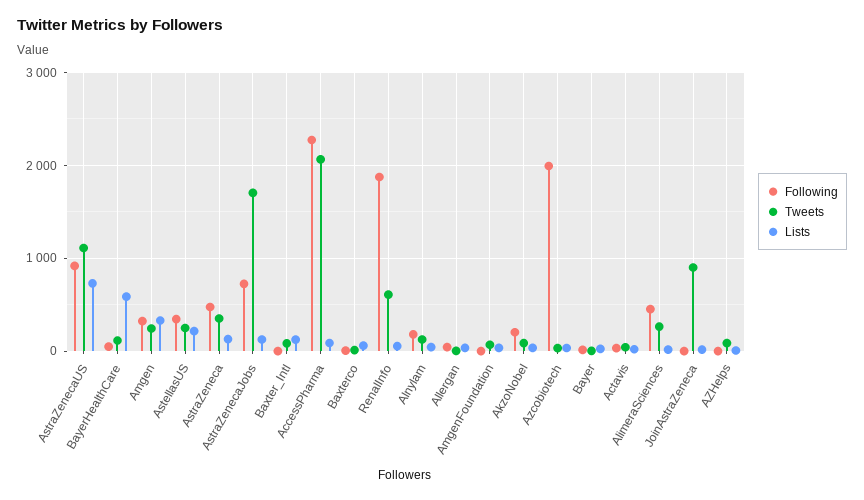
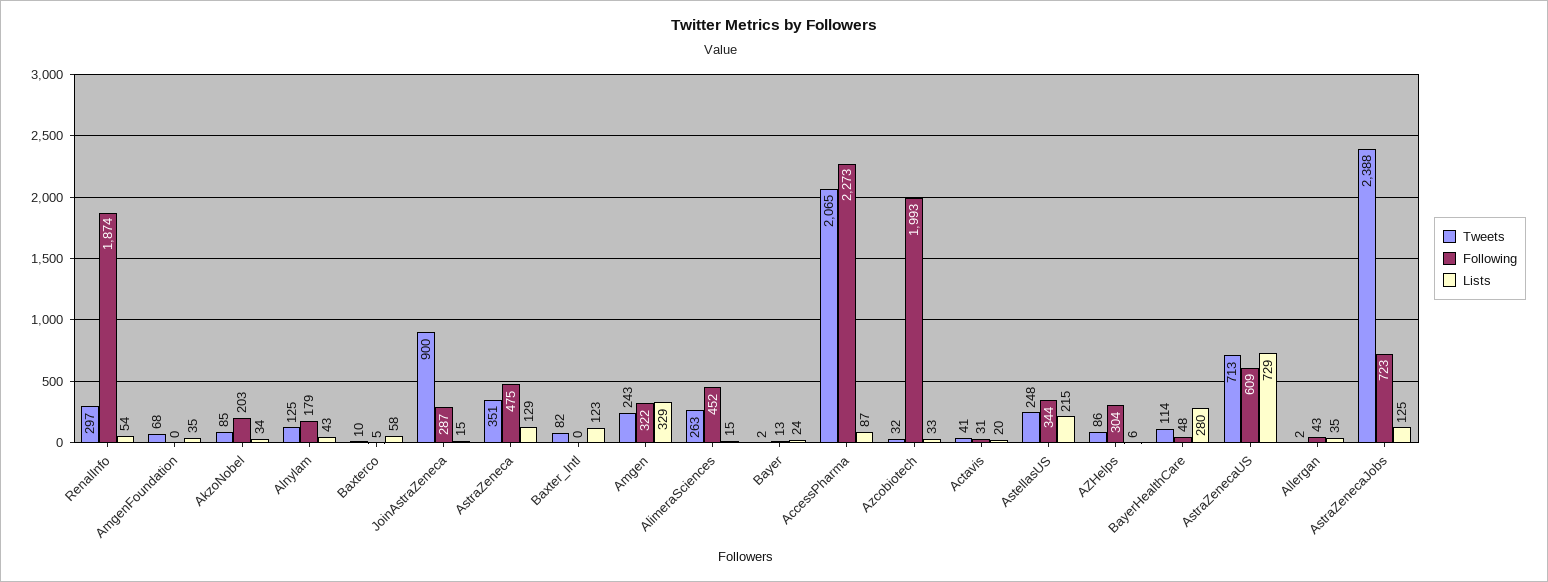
  {
    "Following": {
-     "AstraZenecaUS": 900,
+     "AstraZenecaUS": 609,
      "BayerHealthCare": 48,
      "Amgen": 322,
      "AstellasUS": 344,
      "AstraZeneca": 475,
      "AstraZenecaJobs": 723,
      "Baxter_Intl": 0,
      "AccessPharma": 2273,
      "Baxterco": 5,
      "RenalInfo": 1874,
      "Alnylam": 179,
      "Allergan": 43,
      "AmgenFoundation": 0,
      "AkzoNobel": 203,
      "Azcobiotech": 1993,
      "Bayer": 13,
      "Actavis": 31,
      "AlimeraSciences": 452,
-     "JoinAstraZeneca": 0,
+     "JoinAstraZeneca": 287,
-     "AZHelps": 0
+     "AZHelps": 304
    },
    "Tweets": {
-     "AstraZenecaUS": 1100,
+     "AstraZenecaUS": 713,
      "BayerHealthCare": 114,
      "Amgen": 243,
      "AstellasUS": 248,
      "AstraZeneca": 351,
-     "AstraZenecaJobs": 1700,
+     "AstraZenecaJobs": 2388,
      "Baxter_Intl": 82,
      "AccessPharma": 2065,
      "Baxterco": 10,
-     "RenalInfo": 600,
+     "RenalInfo": 297,
      "Alnylam": 125,
      "Allergan": 2,
      "AmgenFoundation": 68,
      "AkzoNobel": 85,
      "Azcobiotech": 32,
      "Bayer": 2,
      "Actavis": 41,
      "AlimeraSciences": 263,
      "JoinAstraZeneca": 900,
      "AZHelps": 86
    },
    "Lists": {
      "AstraZenecaUS": 729,
-     "BayerHealthCare": 600,
+     "BayerHealthCare": 280,
      "Amgen": 329,
      "AstellasUS": 215,
      "AstraZeneca": 129,
      "AstraZenecaJobs": 125,
      "Baxter_Intl": 123,
      "AccessPharma": 87,
      "Baxterco": 58,
      "RenalInfo": 54,
      "Alnylam": 43,
      "Allergan": 35,
      "AmgenFoundation": 35,
      "AkzoNobel": 34,
      "Azcobiotech": 33,
      "Bayer": 24,
      "Actavis": 20,
      "AlimeraSciences": 15,
      "JoinAstraZeneca": 15,
      "AZHelps": 6
    }
  }

